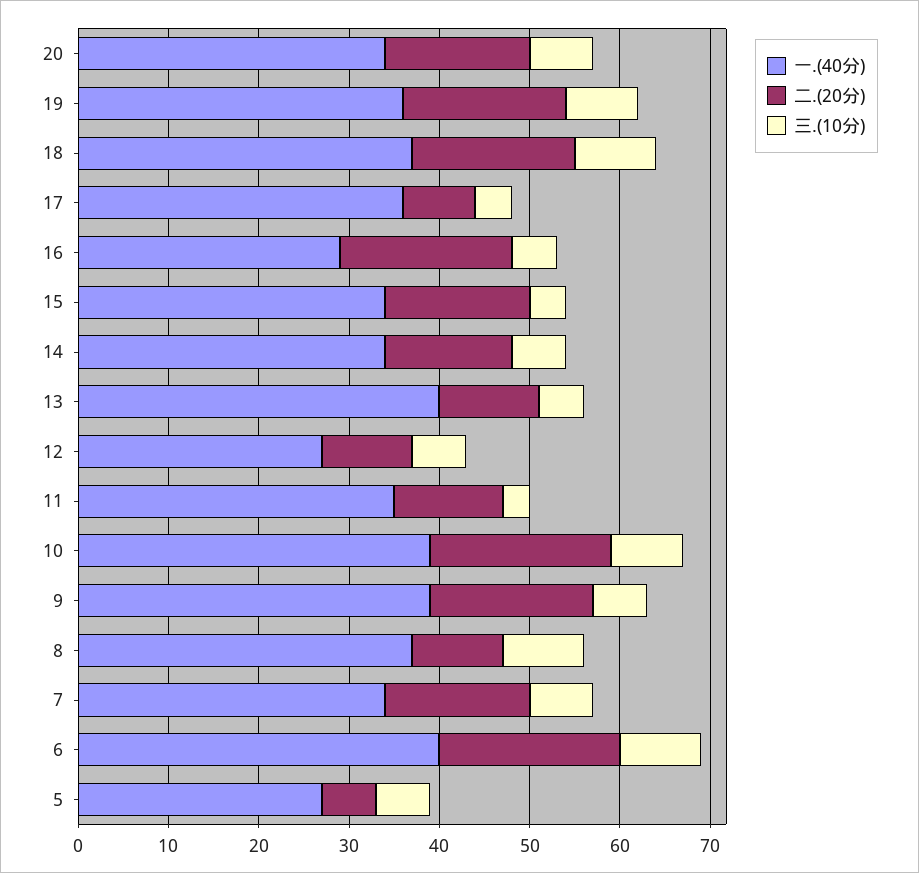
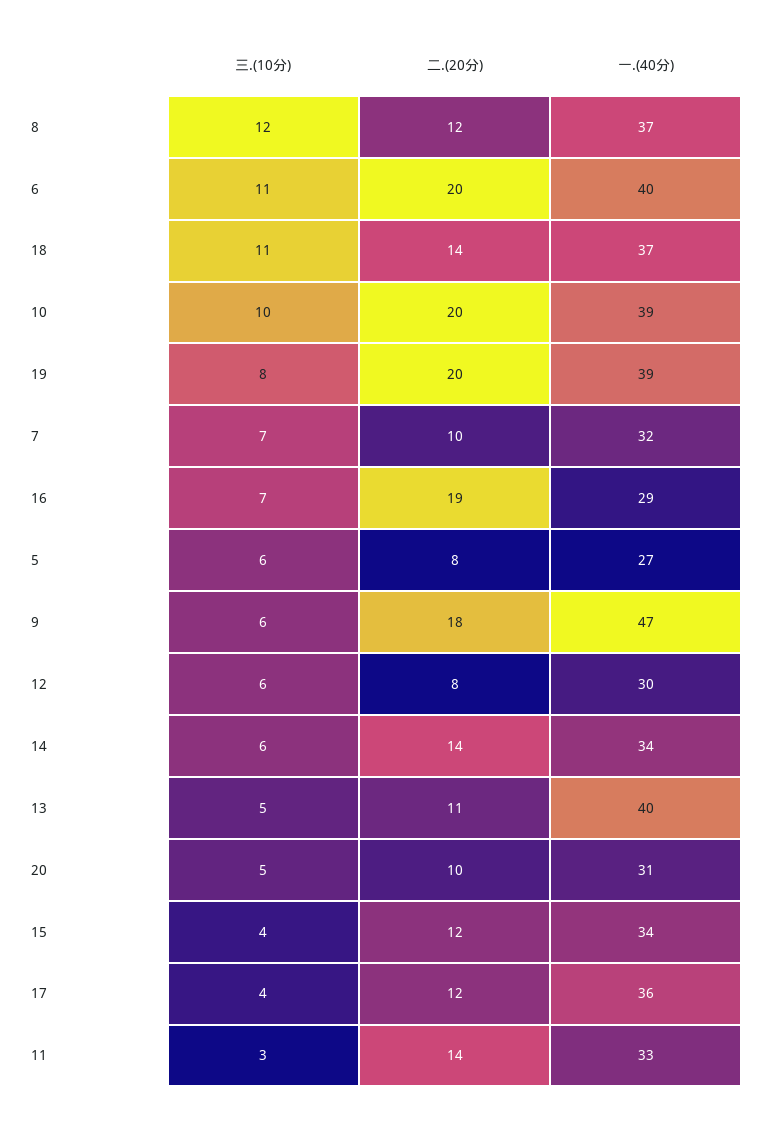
  {
    "一.(40分)": {
-     "20": 34,
+     "20": 31,
-     "19": 36,
+     "19": 39,
      "18": 37,
      "17": 36,
      "16": 29,
      "15": 34,
      "14": 34,
      "13": 40,
-     "12": 27,
+     "12": 30,
-     "11": 35,
+     "11": 33,
      "10": 39,
-     "9": 39,
+     "9": 47,
      "8": 37,
-     "7": 34,
+     "7": 32,
      "6": 40,
      "5": 27
    },
    "二.(20分)": {
-     "20": 16,
+     "20": 10,
-     "19": 18,
+     "19": 20,
-     "18": 18,
+     "18": 14,
-     "17": 8,
+     "17": 12,
      "16": 19,
-     "15": 16,
+     "15": 12,
      "14": 14,
      "13": 11,
-     "12": 10,
+     "12": 8,
-     "11": 12,
+     "11": 14,
      "10": 20,
      "9": 18,
-     "8": 10,
+     "8": 12,
-     "7": 16,
+     "7": 10,
      "6": 20,
-     "5": 6
+     "5": 8
    },
    "三.(10分)": {
-     "20": 7,
+     "20": 5,
      "19": 8,
-     "18": 9,
+     "18": 11,
      "17": 4,
-     "16": 5,
+     "16": 7,
      "15": 4,
      "14": 6,
      "13": 5,
      "12": 6,
      "11": 3,
-     "10": 8,
+     "10": 10,
      "9": 6,
-     "8": 9,
+     "8": 12,
      "7": 7,
-     "6": 9,
+     "6": 11,
      "5": 6
    }
  }

